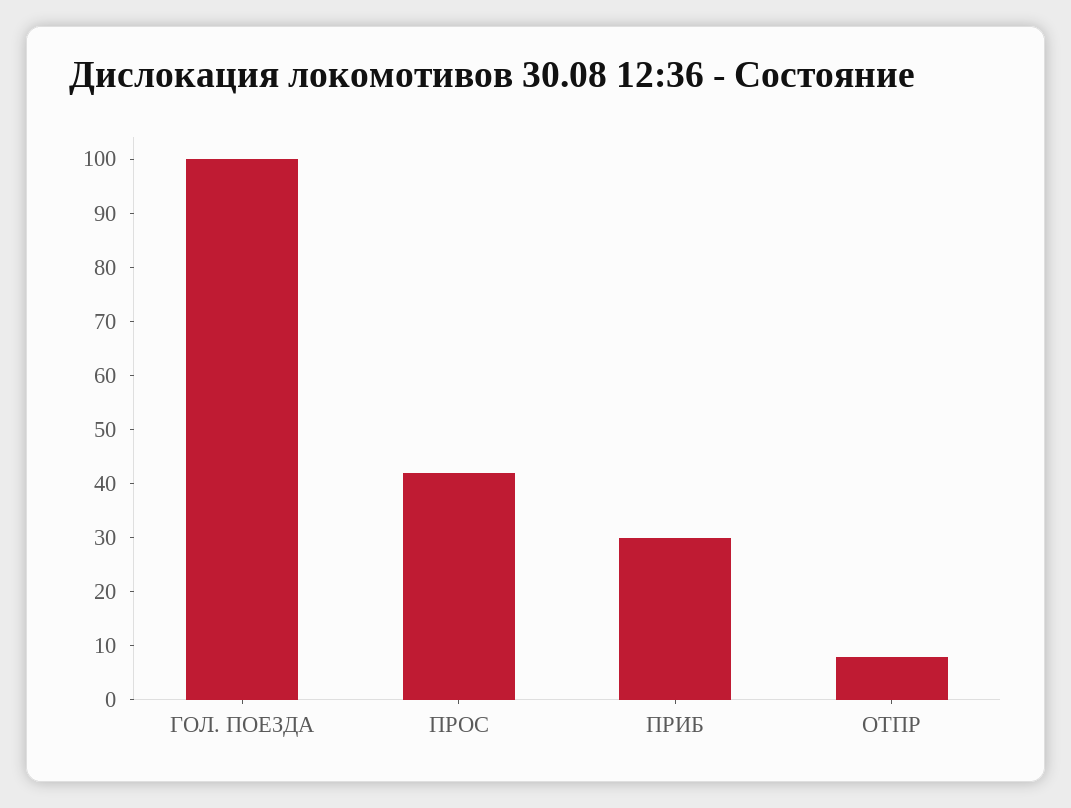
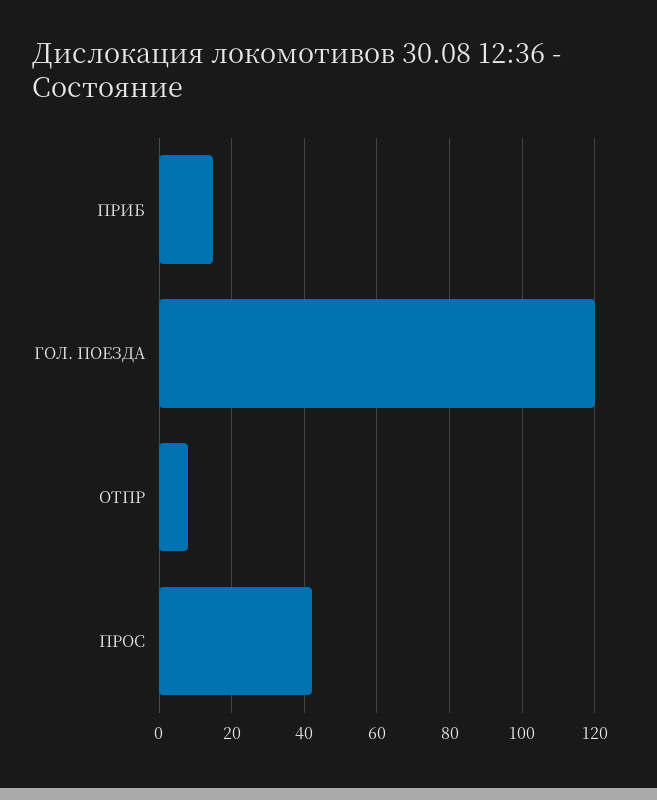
  {
-   "ГОЛ. ПОЕЗДА": 100,
+   "ГОЛ. ПОЕЗДА": 120,
    "ПРОС": 40,
-   "ПРИБ": 30,
+   "ПРИБ": 15,
    "ОТПР": 10
  }

